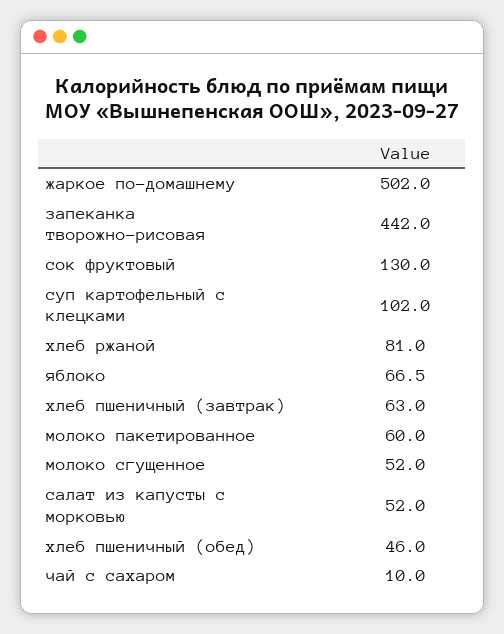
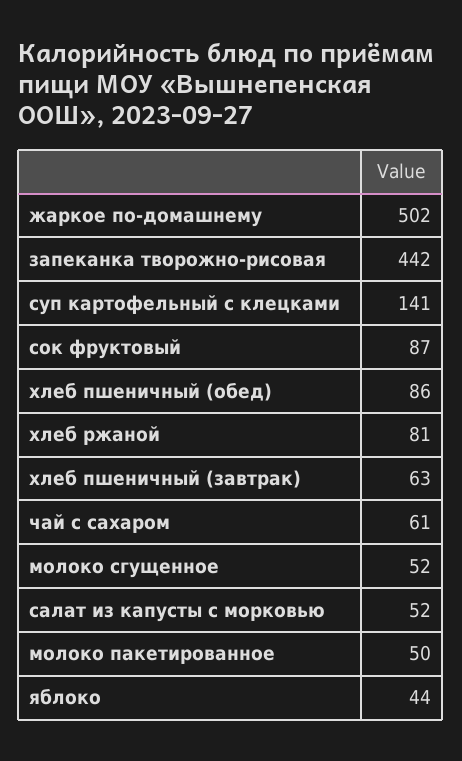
  {
    "жаркое по-домашнему": 502,
    "запеканка творожно-рисовая": 442,
-   "сок фруктовый": 130,
+   "сок фруктовый": 87,
-   "суп картофельный с клецками": 102,
+   "суп картофельный с клецками": 141,
    "хлеб ржаной": 81,
-   "яблоко": 66.5,
+   "яблоко": 44,
    "хлеб пшеничный (завтрак)": 63,
-   "молоко пакетированное": 60,
+   "молоко пакетированное": 50,
    "молоко сгущенное": 52,
    "салат из капусты с морковью": 52,
-   "хлеб пшеничный (обед)": 46,
+   "хлеб пшеничный (обед)": 86,
-   "чай с сахаром": 10
+   "чай с сахаром": 61
  }

